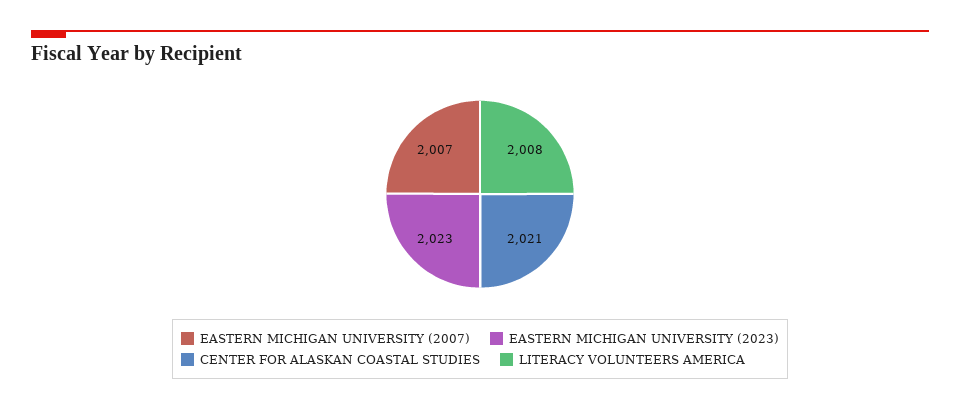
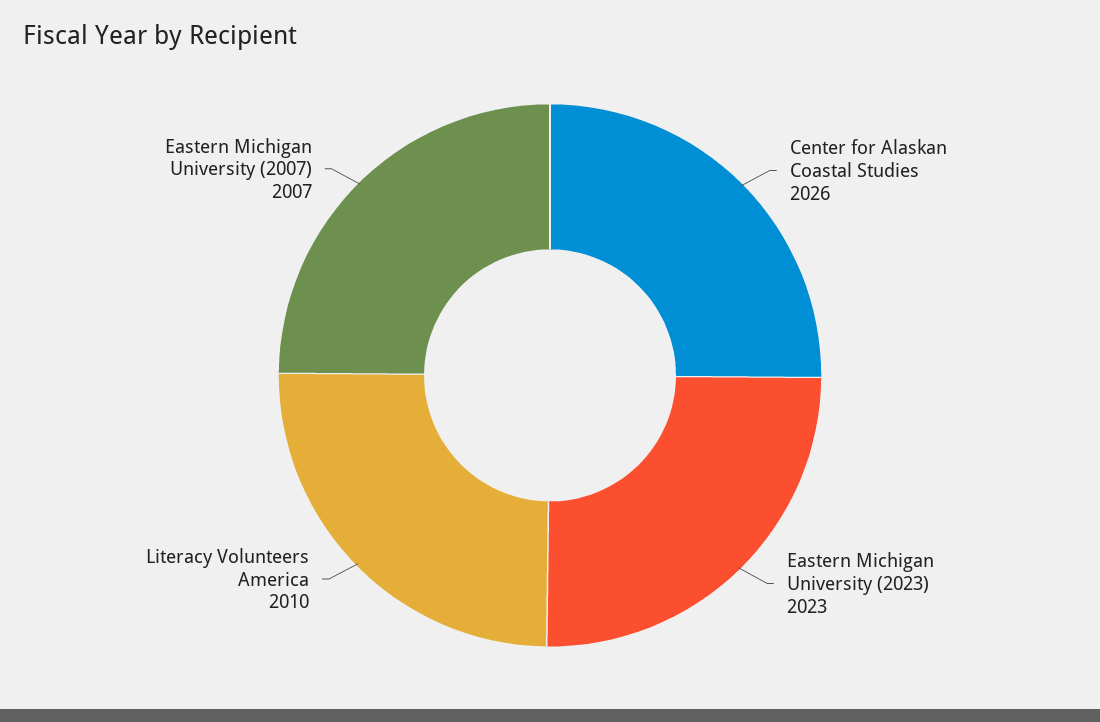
  {
    "EASTERN MICHIGAN UNIVERSITY (2007)": 2007,
    "EASTERN MICHIGAN UNIVERSITY (2023)": 2023,
-   "CENTER FOR ALASKAN COASTAL STUDIES": 2021,
+   "CENTER FOR ALASKAN COASTAL STUDIES": 2026,
-   "LITERACY VOLUNTEERS AMERICA": 2008
+   "LITERACY VOLUNTEERS AMERICA": 2010
  }

